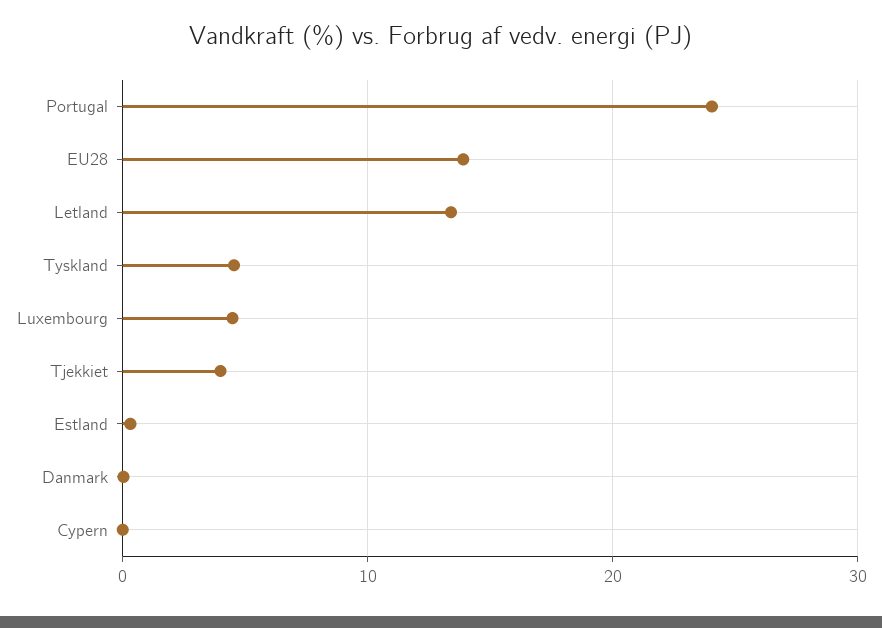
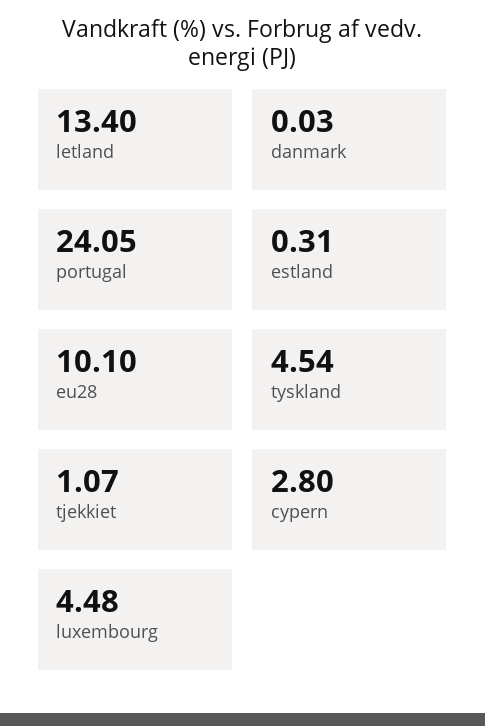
  {
    "Portugal": 24.05,
-   "EU28": 14,
+   "EU28": 10.1,
    "Letland": 13.4,
    "Tyskland": 4.54,
    "Luxembourg": 4.48,
-   "Tjekkiet": 4,
+   "Tjekkiet": 1.07,
    "Estland": 0.31,
    "Danmark": 0.03,
-   "Cypern": 0
+   "Cypern": 2.8
  }

